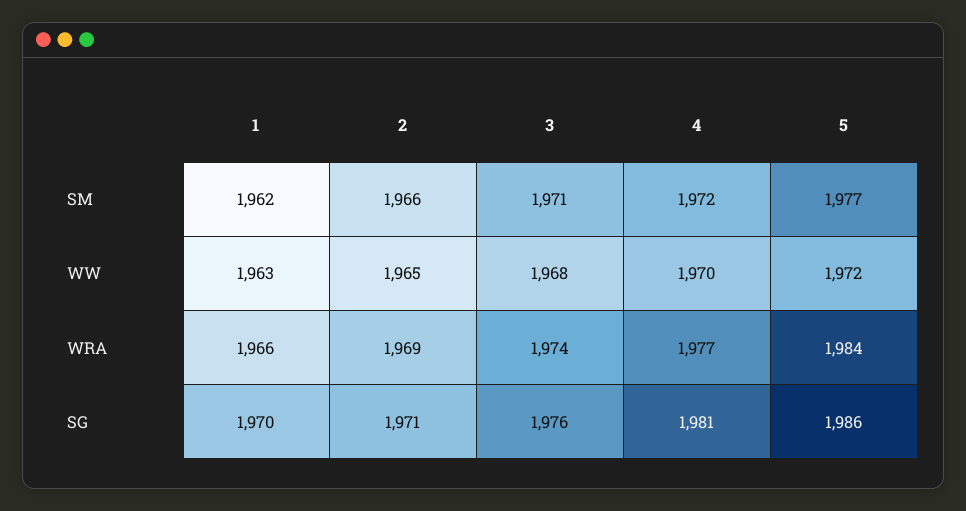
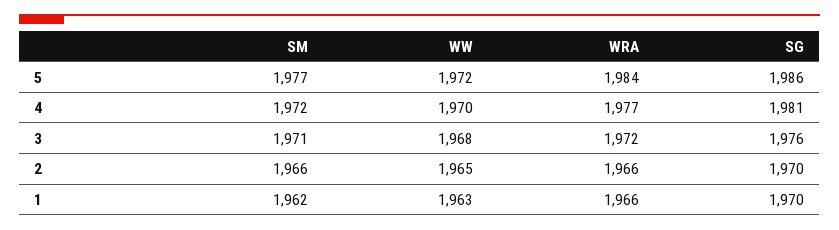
  {
    "1": {
      "SM": 1962,
      "WW": 1963,
      "WRA": 1966,
      "SG": 1970
    },
    "2": {
      "SM": 1966,
      "WW": 1965,
-     "WRA": 1969,
+     "WRA": 1966,
-     "SG": 1971
+     "SG": 1970
    },
    "3": {
      "SM": 1971,
      "WW": 1968,
-     "WRA": 1974,
+     "WRA": 1972,
      "SG": 1976
    },
    "4": {
      "SM": 1972,
      "WW": 1970,
      "WRA": 1977,
      "SG": 1981
    },
    "5": {
      "SM": 1977,
      "WW": 1972,
      "WRA": 1984,
      "SG": 1986
    }
  }

